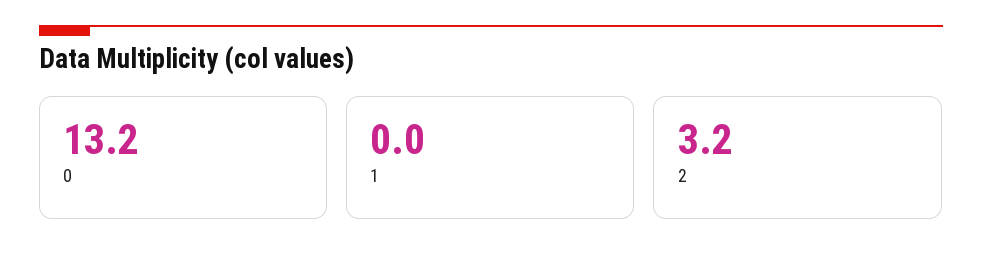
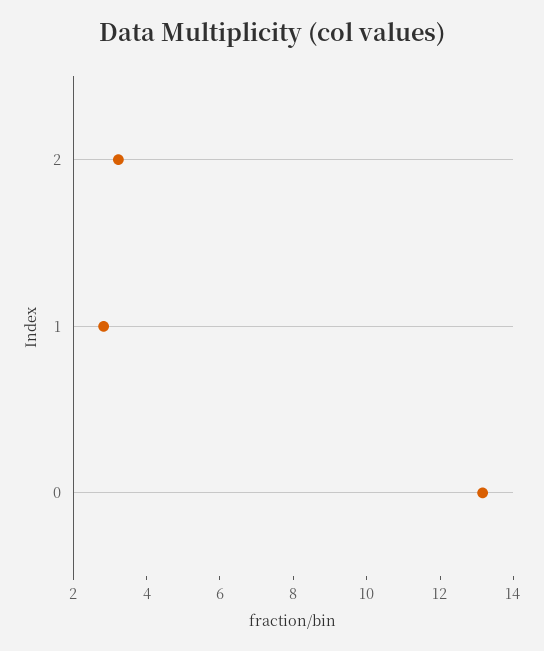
  {
    "0": 13.2,
-   "1": 0,
+   "1": 3,
    "2": 3.2
  }

